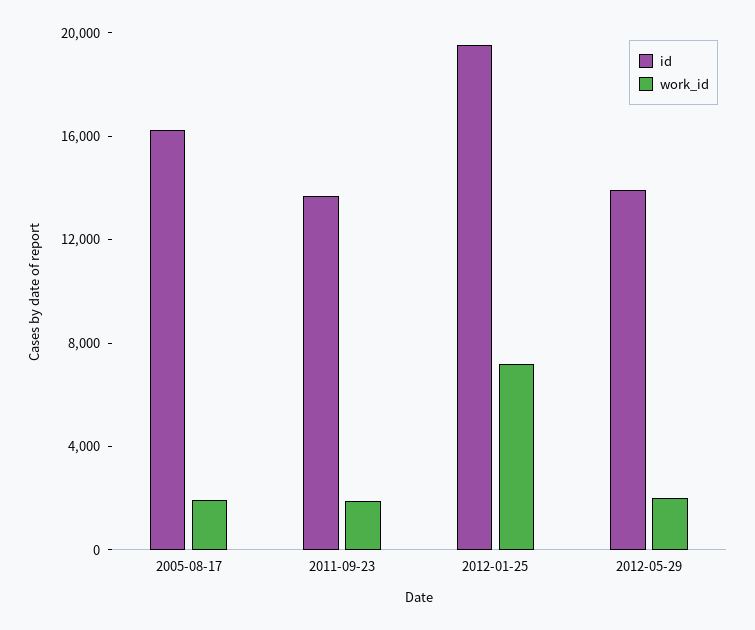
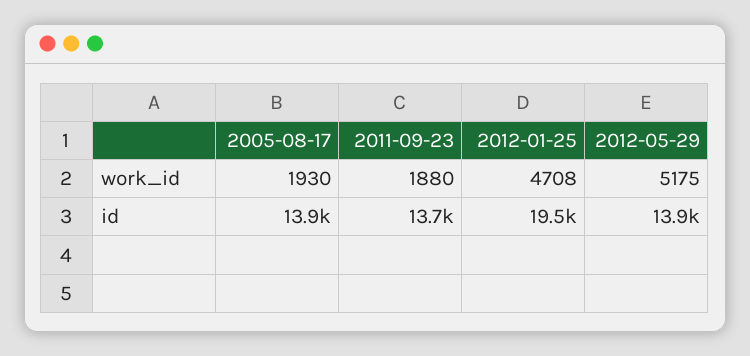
  {
    "id": {
-     "2005-08-17": 16000,
+     "2005-08-17": 13900,
      "2011-09-23": 13700,
      "2012-01-25": 19500,
      "2012-05-29": 13900
    },
    "work_id": {
      "2005-08-17": 1930,
      "2011-09-23": 1880,
-     "2012-01-25": 7000,
+     "2012-01-25": 4708,
-     "2012-05-29": 2000
+     "2012-05-29": 5175
    }
  }

